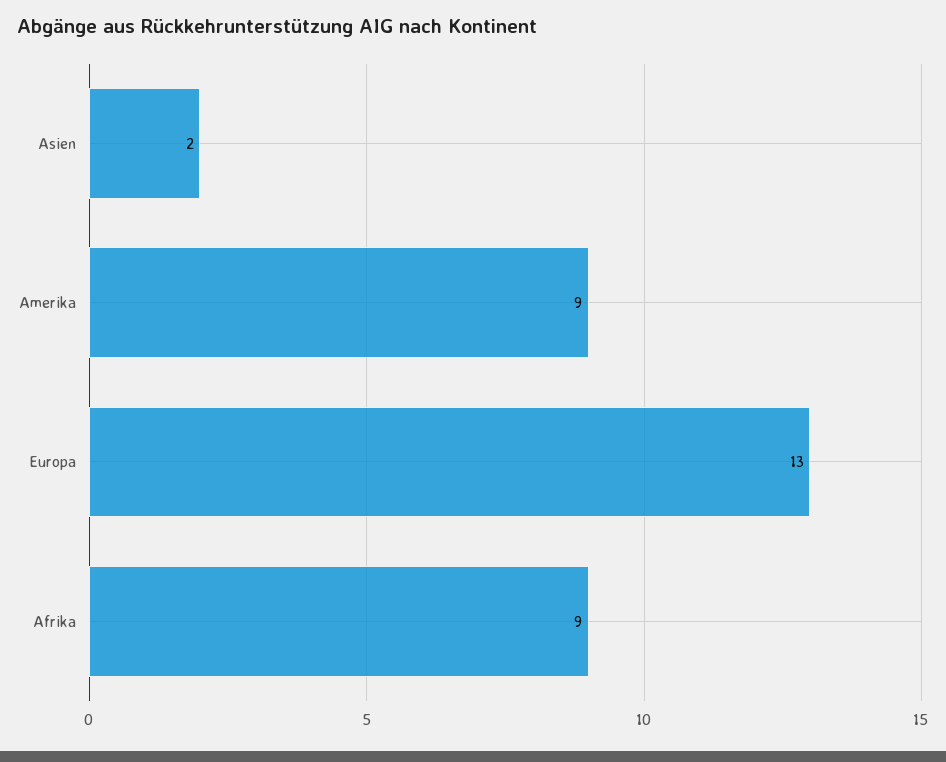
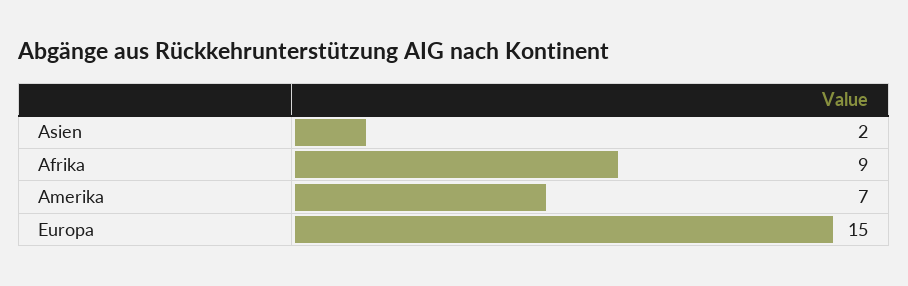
  {
    "Asien": 2,
-   "Amerika": 9,
+   "Amerika": 7,
-   "Europa": 13,
+   "Europa": 15,
    "Afrika": 9
  }

